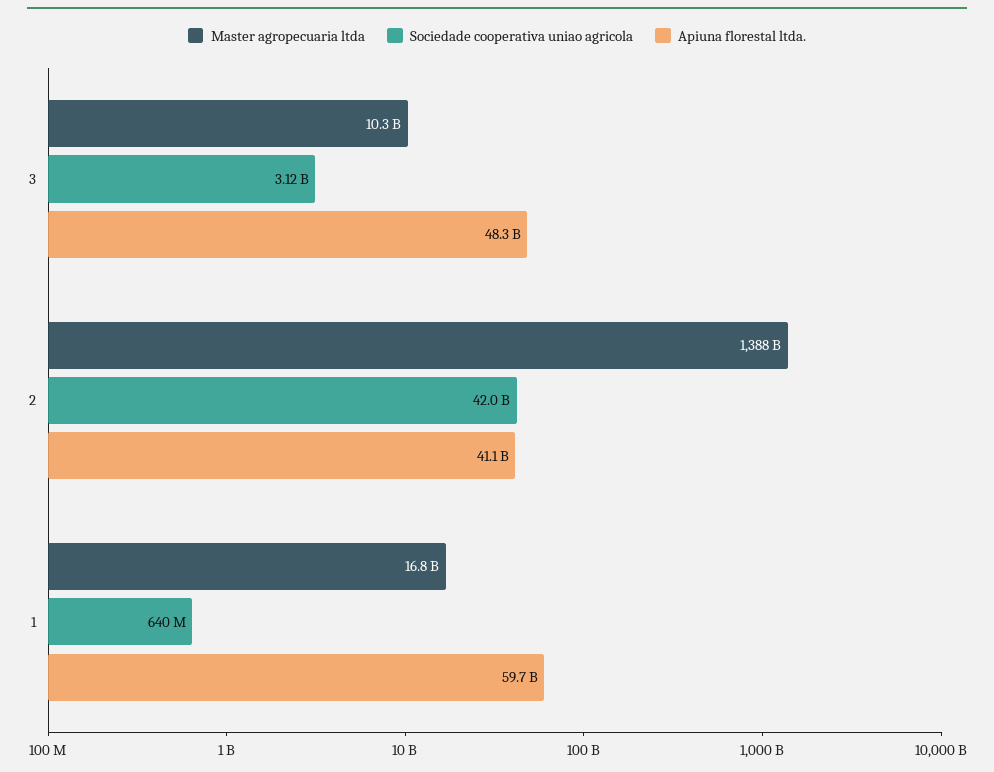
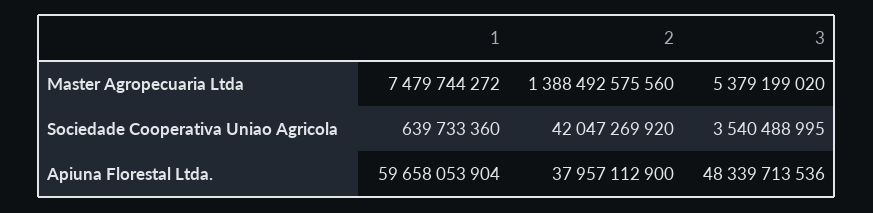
  {
    "Master agropecuaria ltda": {
-     "3": 10300000000,
+     "3": 5379199020,
      "2": 1388492575560,
-     "1": 16800000000
+     "1": 7479744272
    },
    "Sociedade cooperativa uniao agricola": {
-     "3": 3120000000,
+     "3": 3540488995,
      "2": 42047269920,
      "1": 639733360
    },
    "Apiuna florestal ltda.": {
      "3": 48339713536,
-     "2": 41100000000,
+     "2": 37957112900,
      "1": 59658053904
    }
  }

